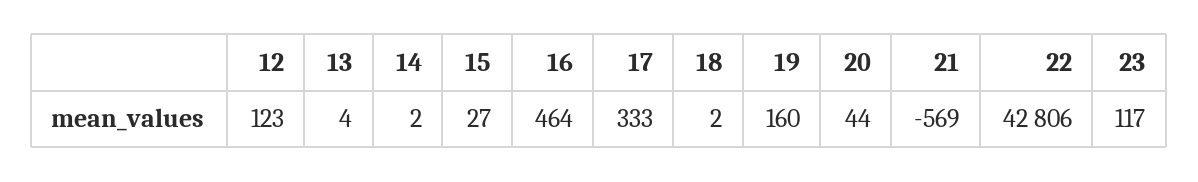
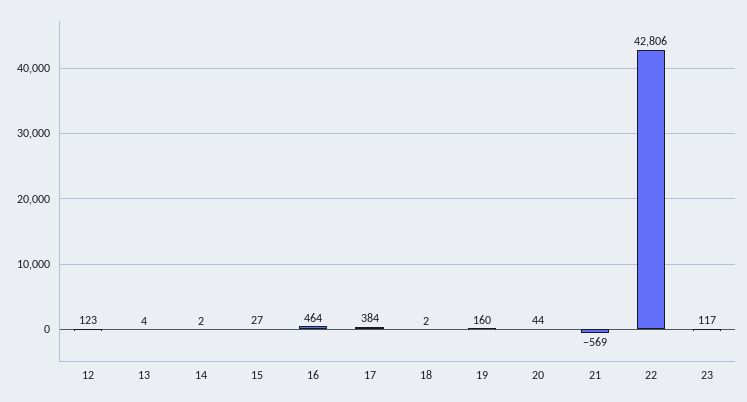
  {
    "12": 123,
    "13": 4,
    "14": 2,
    "15": 27,
    "16": 464,
-   "17": 333,
+   "17": 384,
    "18": 2,
    "19": 160,
    "20": 44,
    "21": -569,
    "22": 42806,
    "23": 117
  }

